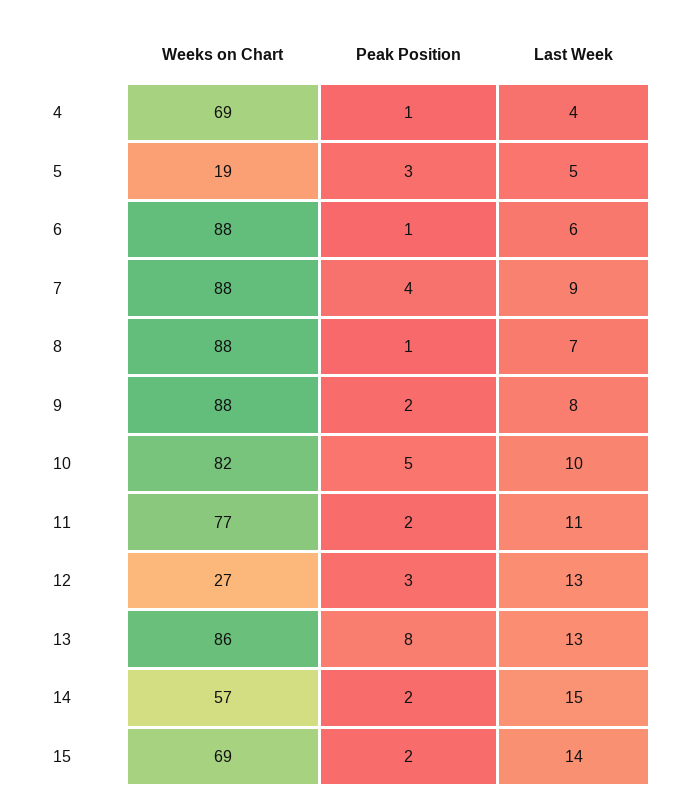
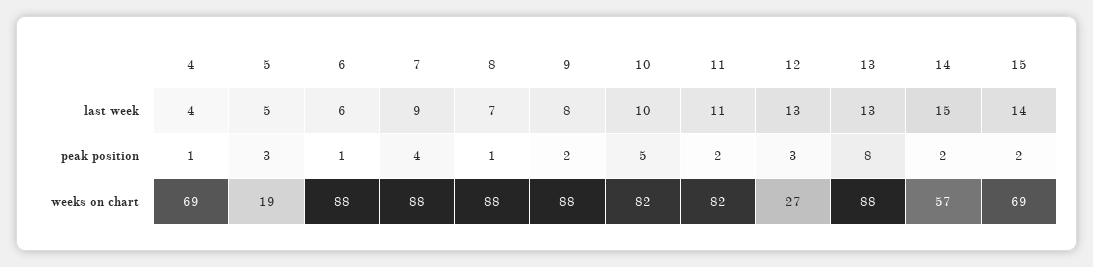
  {
    "Weeks on Chart": {
      "4": 69,
      "5": 19,
      "6": 88,
      "7": 88,
      "8": 88,
      "9": 88,
      "10": 82,
-     "11": 77,
+     "11": 82,
      "12": 27,
-     "13": 86,
+     "13": 88,
      "14": 57,
      "15": 69
    },
    "Peak Position": {
      "4": 1,
      "5": 3,
      "6": 1,
      "7": 4,
      "8": 1,
      "9": 2,
      "10": 5,
      "11": 2,
      "12": 3,
      "13": 8,
      "14": 2,
      "15": 2
    },
    "Last Week": {
      "4": 4,
      "5": 5,
      "6": 6,
      "7": 9,
      "8": 7,
      "9": 8,
      "10": 10,
      "11": 11,
      "12": 13,
      "13": 13,
      "14": 15,
      "15": 14
    }
  }

